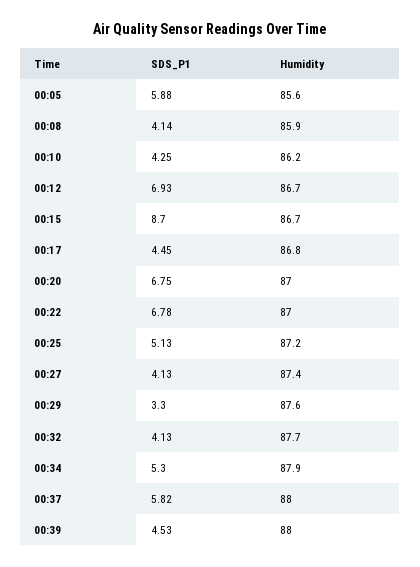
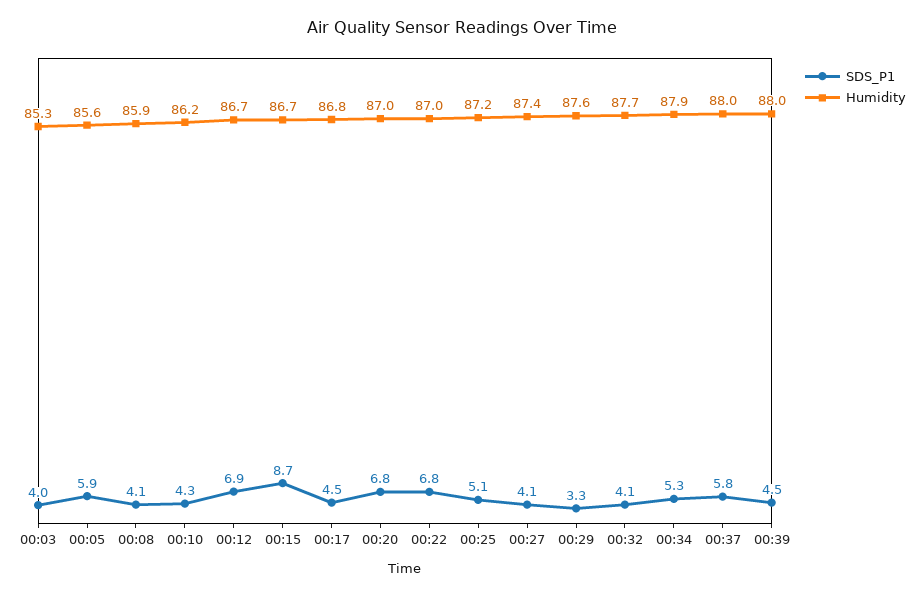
  {
    "SDS_P1": {
      "00:05": 5.88,
      "00:08": 4.14,
      "00:10": 4.25,
      "00:12": 6.93,
      "00:15": 8.7,
      "00:17": 4.45,
      "00:20": 6.75,
      "00:22": 6.78,
      "00:25": 5.13,
      "00:27": 4.13,
      "00:29": 3.3,
      "00:32": 4.13,
      "00:34": 5.3,
      "00:37": 5.82,
-     "00:39": 4.53
+     "00:39": 4.53,
+     "00:03": 4
    },
    "Humidity": {
      "00:05": 85.6,
      "00:08": 85.9,
      "00:10": 86.2,
      "00:12": 86.7,
      "00:15": 86.7,
      "00:17": 86.8,
      "00:20": 87,
      "00:22": 87,
      "00:25": 87.2,
      "00:27": 87.4,
      "00:29": 87.6,
      "00:32": 87.7,
      "00:34": 87.9,
      "00:37": 88,
-     "00:39": 88
+     "00:39": 88,
+     "00:03": 85.3
    }
  }

